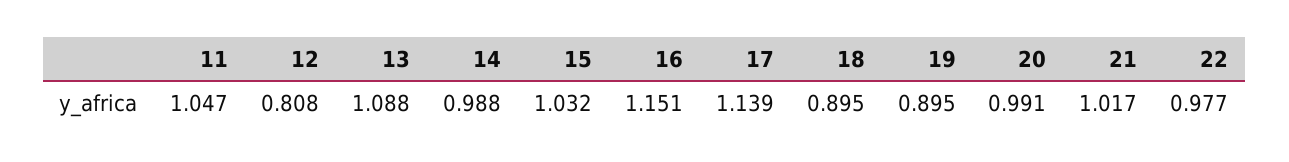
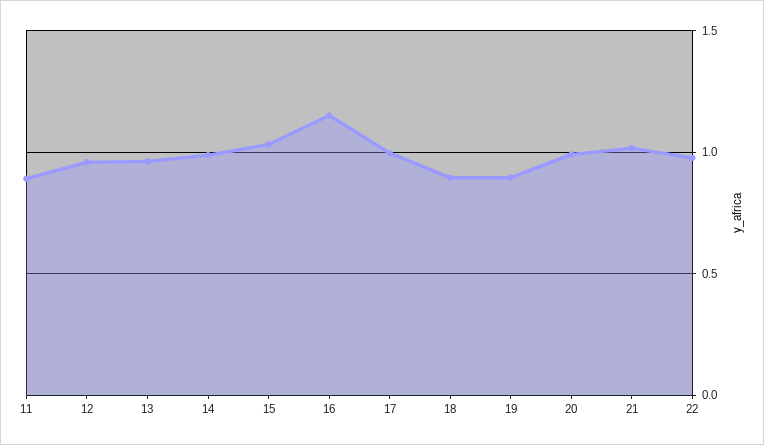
  {
-   "11": 1.047,
+   "11": 0.9,
-   "12": 0.808,
+   "12": 0.95,
-   "13": 1.088,
+   "13": 0.95,
    "14": 0.988,
    "15": 1.032,
    "16": 1.151,
-   "17": 1.139,
+   "17": 1,
    "18": 0.895,
    "19": 0.895,
    "20": 0.991,
    "21": 1.017,
    "22": 0.977
  }

